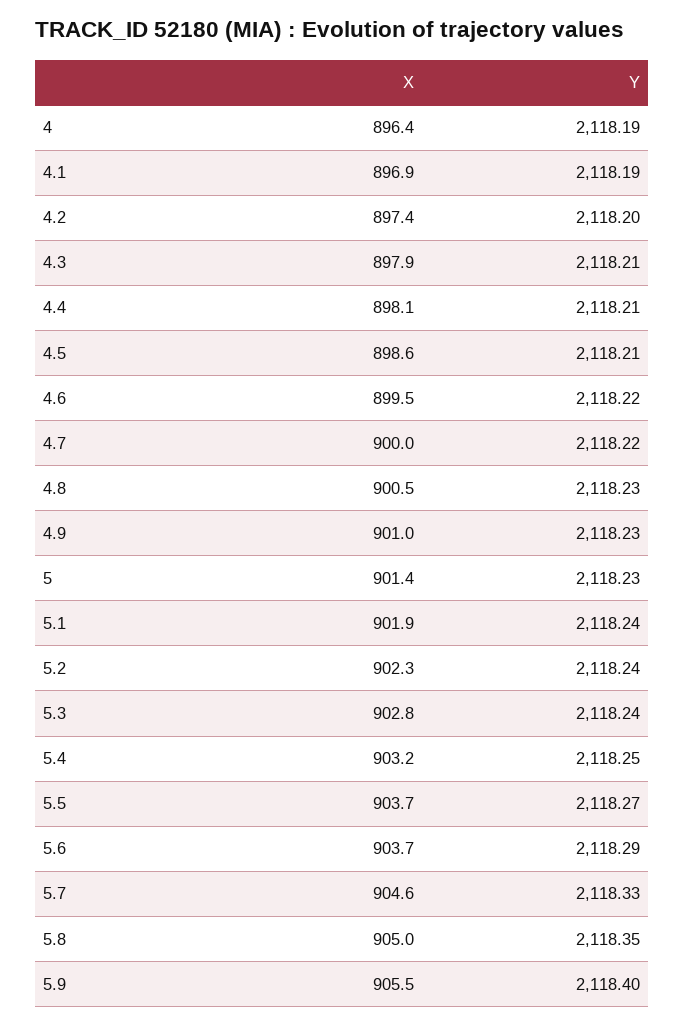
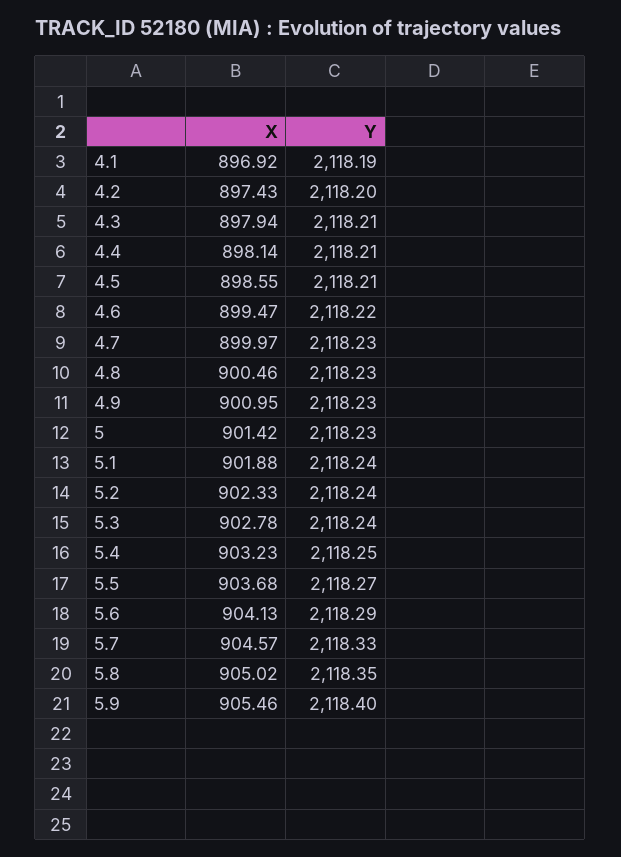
  {
    "X": {
-     "4": 896.4,
      "4.1": 896.92,
      "4.2": 897.43,
      "4.3": 897.94,
      "4.4": 898.14,
      "4.5": 898.55,
      "4.6": 899.47,
      "4.7": 899.97,
      "4.8": 900.46,
      "4.9": 900.95,
      "5": 901.42,
      "5.1": 901.88,
      "5.2": 902.33,
      "5.3": 902.78,
      "5.4": 903.23,
      "5.5": 903.68,
-     "5.6": 903.7,
+     "5.6": 904.13,
      "5.7": 904.57,
      "5.8": 905.02,
      "5.9": 905.46
    },
    "Y": {
-     "4": 2118.19,
      "4.1": 2118.19,
      "4.2": 2118.2,
      "4.3": 2118.21,
      "4.4": 2118.21,
      "4.5": 2118.21,
      "4.6": 2118.22,
-     "4.7": 2118.22,
+     "4.7": 2118.23,
      "4.8": 2118.23,
      "4.9": 2118.23,
      "5": 2118.23,
      "5.1": 2118.24,
      "5.2": 2118.24,
      "5.3": 2118.24,
      "5.4": 2118.25,
      "5.5": 2118.27,
      "5.6": 2118.29,
      "5.7": 2118.33,
      "5.8": 2118.35,
      "5.9": 2118.4
    }
  }

